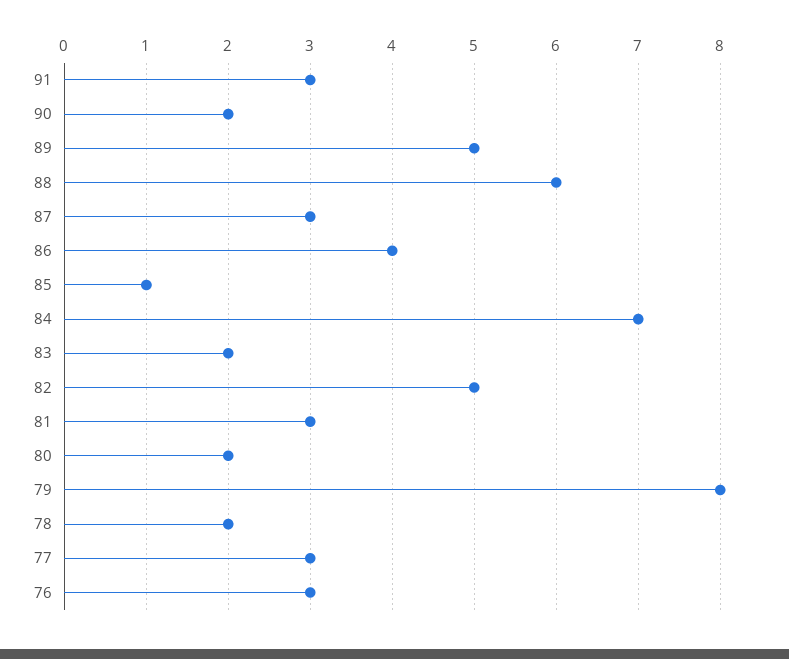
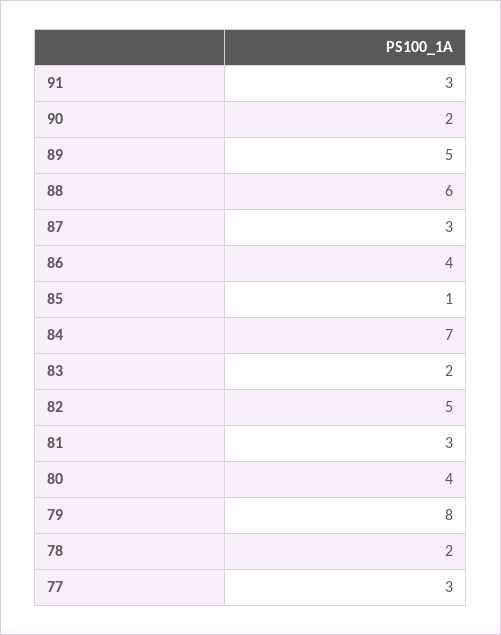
  {
    "91": 3,
    "90": 2,
    "89": 5,
    "88": 6,
    "87": 3,
    "86": 4,
    "85": 1,
    "84": 7,
    "83": 2,
    "82": 5,
    "81": 3,
-   "80": 2,
+   "80": 4,
    "79": 8,
    "78": 2,
-   "77": 3,
+   "77": 3
-   "76": 3
  }

